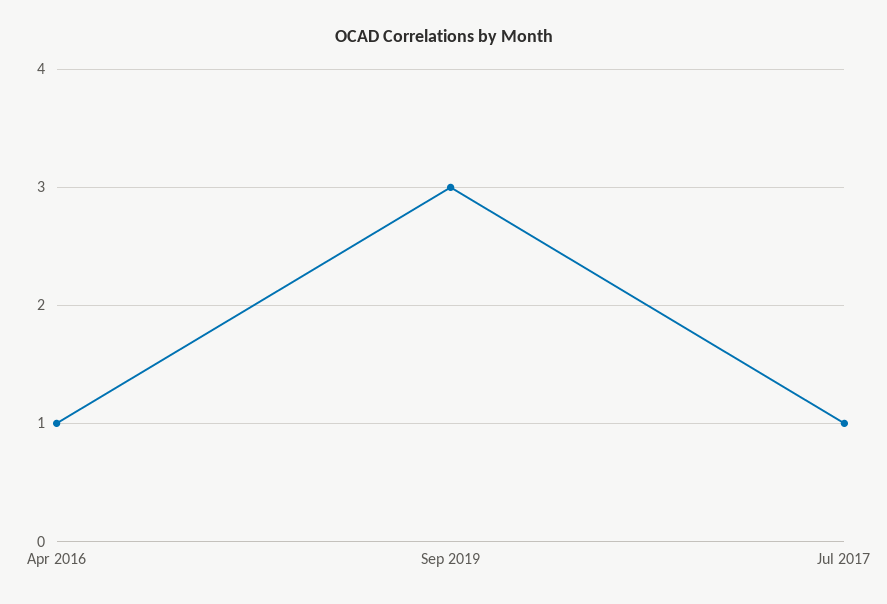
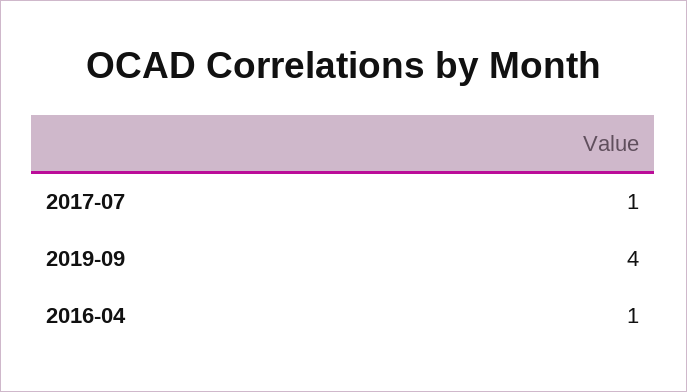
  {
    "Apr 2016": 1,
-   "Sep 2019": 3,
+   "Sep 2019": 4,
    "Jul 2017": 1
  }

